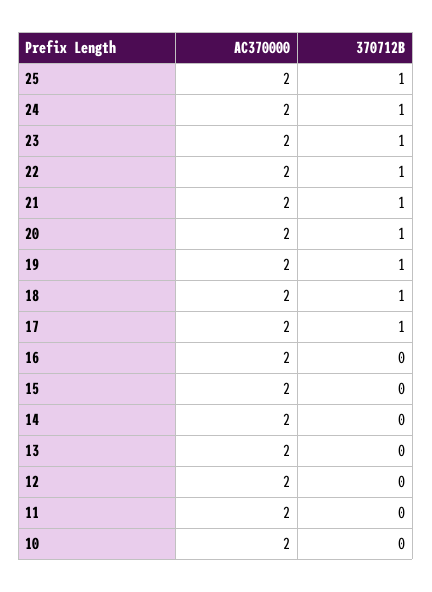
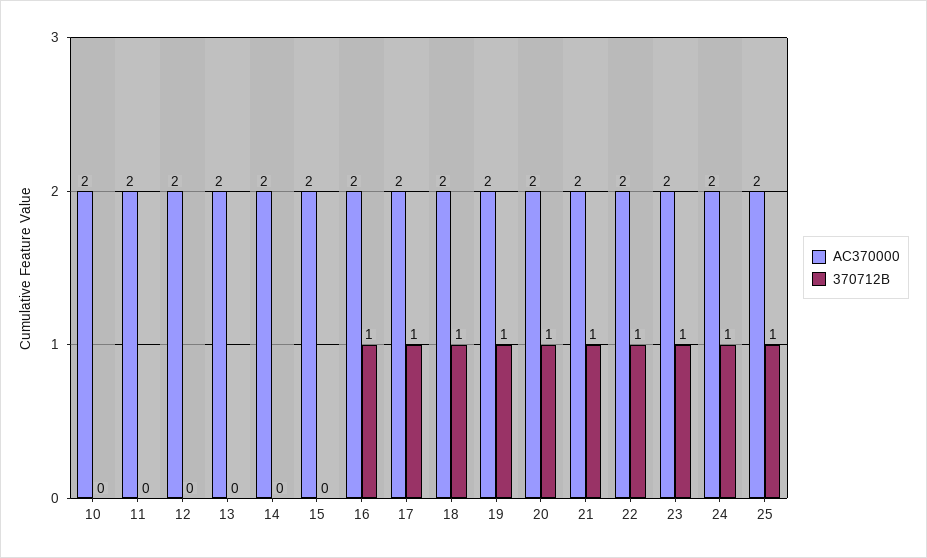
  {
    "AC370000": {
      "25": 2,
      "24": 2,
      "23": 2,
      "22": 2,
      "21": 2,
      "20": 2,
      "19": 2,
      "18": 2,
      "17": 2,
      "16": 2,
      "15": 2,
      "14": 2,
      "13": 2,
      "12": 2,
      "11": 2,
      "10": 2
    },
    "370712B": {
      "25": 1,
      "24": 1,
      "23": 1,
      "22": 1,
      "21": 1,
      "20": 1,
      "19": 1,
      "18": 1,
      "17": 1,
-     "16": 0,
+     "16": 1,
      "15": 0,
      "14": 0,
      "13": 0,
      "12": 0,
      "11": 0,
      "10": 0
    }
  }

